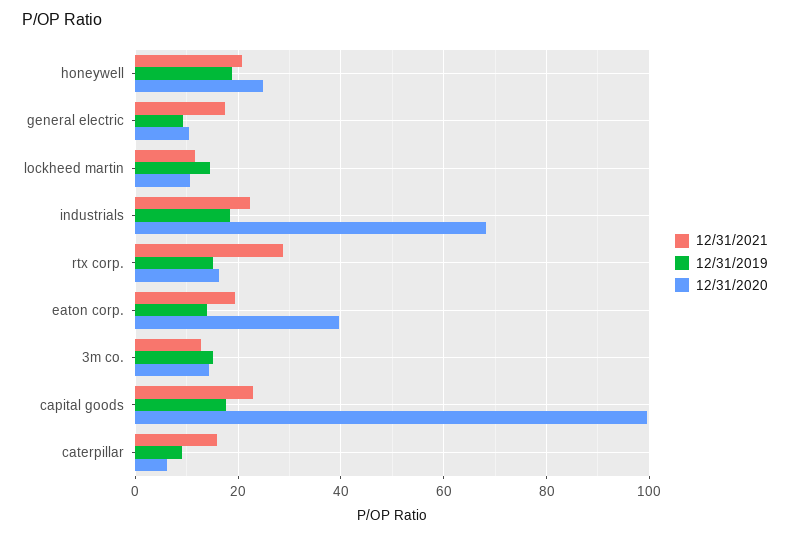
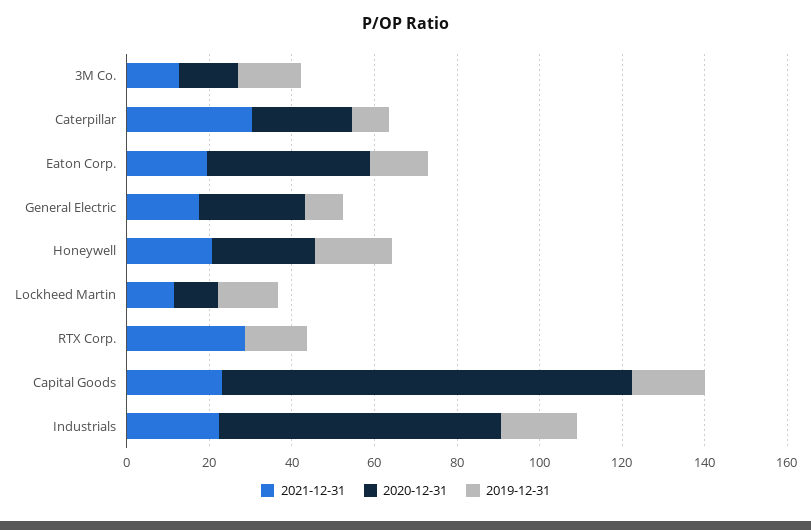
  {
    "12/31/2021": {
      "honeywell": 20,
      "general electric": 18,
      "lockheed martin": 12,
      "industrials": 22,
      "rtx corp.": 28,
      "eaton corp.": 20,
      "3m co.": 12,
      "capital goods": 22,
-     "caterpillar": 16
+     "caterpillar": 30
    },
    "12/31/2019": {
      "honeywell": 18,
      "general electric": 10,
      "lockheed martin": 14,
      "industrials": 18,
      "rtx corp.": 16,
      "eaton corp.": 14,
      "3m co.": 16,
      "capital goods": 18,
      "caterpillar": 10
    },
    "12/31/2020": {
      "honeywell": 24,
-     "general electric": 10,
+     "general electric": 25,
      "lockheed martin": 10,
      "industrials": 68,
-     "rtx corp.": 16,
+     "rtx corp.": 0,
      "eaton corp.": 40,
      "3m co.": 14,
      "capital goods": 100,
-     "caterpillar": 6
+     "caterpillar": 25
    }
  }

